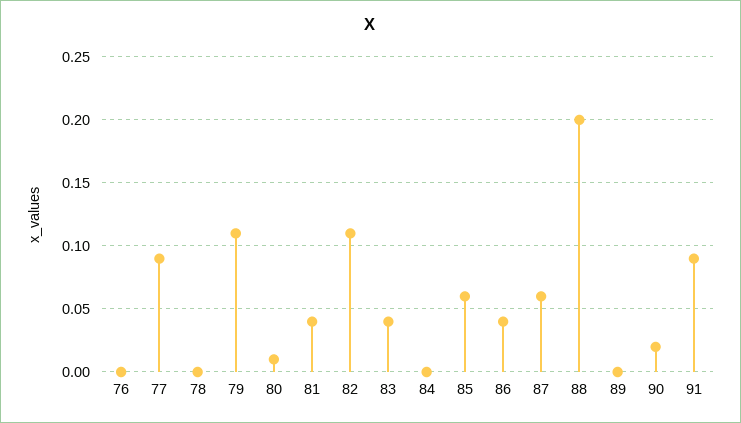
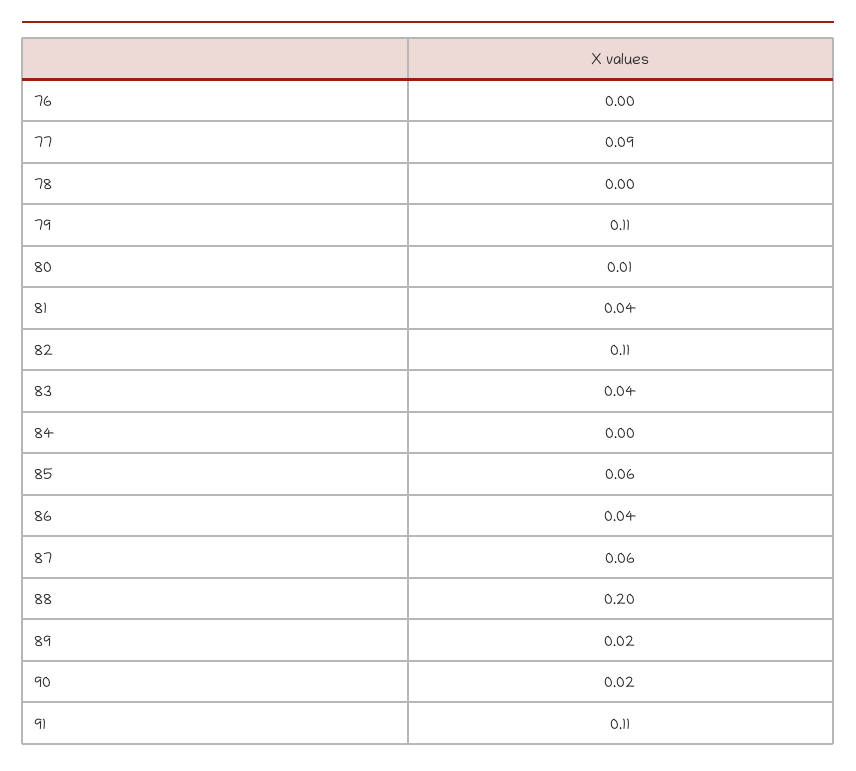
  {
    "76": 0,
    "77": 0.09,
    "78": 0,
    "79": 0.11,
    "80": 0.01,
    "81": 0.04,
    "82": 0.11,
    "83": 0.04,
    "84": 0,
    "85": 0.06,
    "86": 0.04,
    "87": 0.06,
    "88": 0.2,
-   "89": 0,
+   "89": 0.02,
    "90": 0.02,
-   "91": 0.09
+   "91": 0.11
  }

